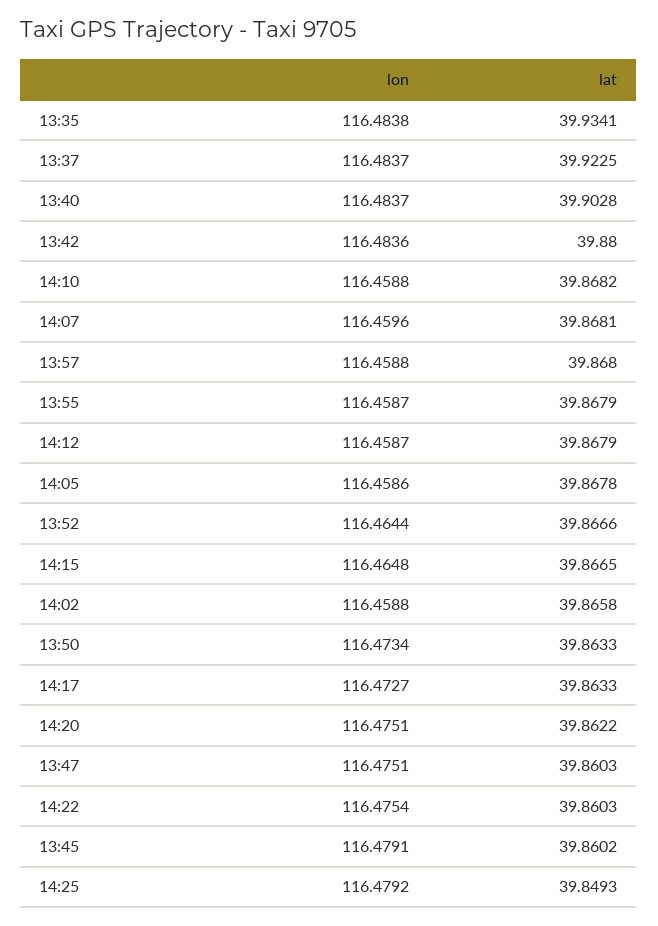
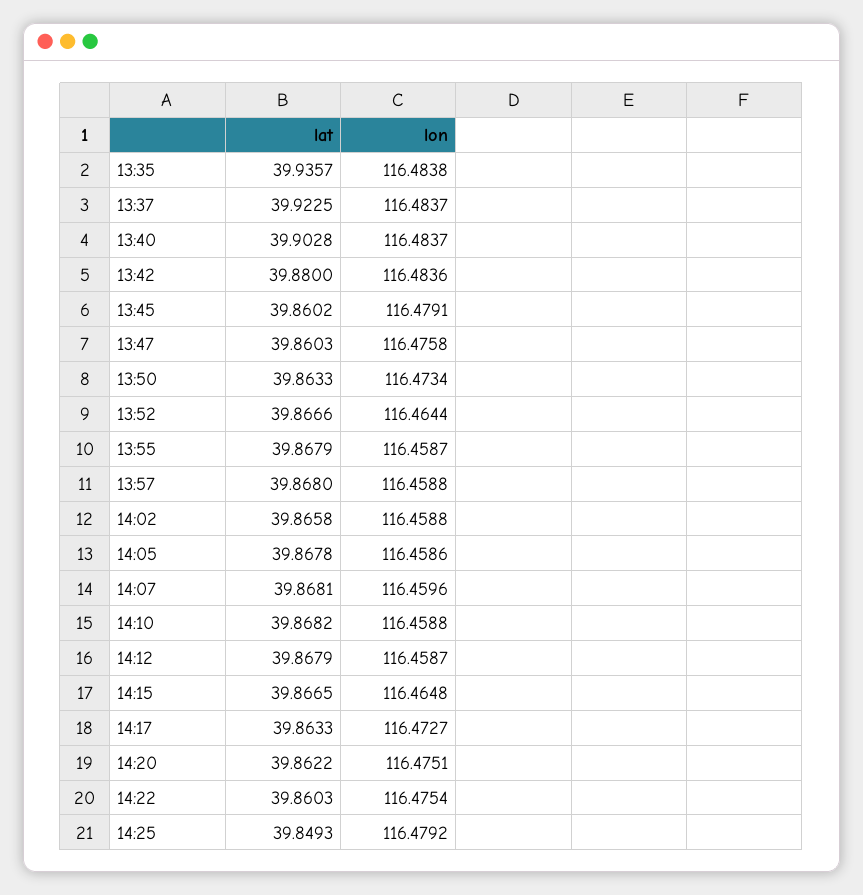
  {
    "lon": {
      "13:35": 116.4838,
      "13:37": 116.4837,
      "13:40": 116.4837,
      "13:42": 116.4836,
      "14:10": 116.4588,
      "14:07": 116.4596,
      "13:57": 116.4588,
      "13:55": 116.4587,
      "14:12": 116.4587,
      "14:05": 116.4586,
      "13:52": 116.4644,
      "14:15": 116.4648,
      "14:02": 116.4588,
      "13:50": 116.4734,
      "14:17": 116.4727,
      "14:20": 116.4751,
-     "13:47": 116.4751,
+     "13:47": 116.4758,
      "14:22": 116.4754,
      "13:45": 116.4791,
      "14:25": 116.4792
    },
    "lat": {
-     "13:35": 39.9341,
+     "13:35": 39.9357,
      "13:37": 39.9225,
      "13:40": 39.9028,
      "13:42": 39.88,
      "14:10": 39.8682,
      "14:07": 39.8681,
      "13:57": 39.868,
      "13:55": 39.8679,
      "14:12": 39.8679,
      "14:05": 39.8678,
      "13:52": 39.8666,
      "14:15": 39.8665,
      "14:02": 39.8658,
      "13:50": 39.8633,
      "14:17": 39.8633,
      "14:20": 39.8622,
      "13:47": 39.8603,
      "14:22": 39.8603,
      "13:45": 39.8602,
      "14:25": 39.8493
    }
  }

